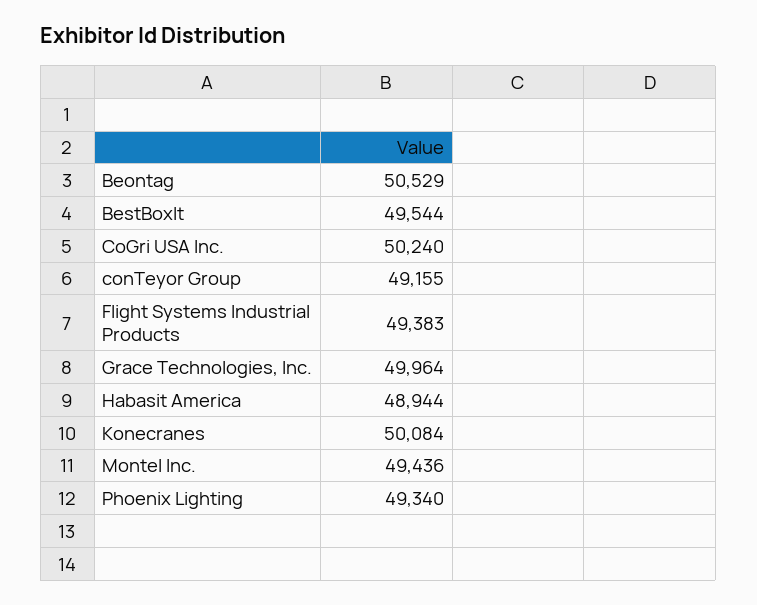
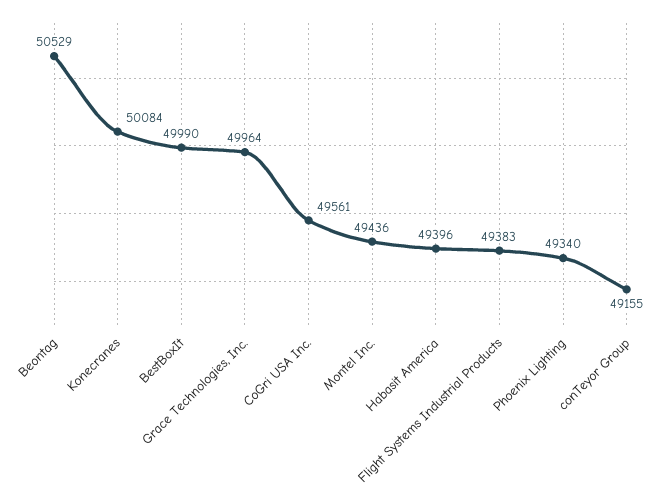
  {
    "Beontag": 50529,
-   "BestBoxIt": 49544,
+   "BestBoxIt": 49990,
-   "CoGri USA Inc.": 50240,
+   "CoGri USA Inc.": 49561,
    "conTeyor Group": 49155,
    "Flight Systems Industrial Products": 49383,
    "Grace Technologies, Inc.": 49964,
-   "Habasit America": 48944,
+   "Habasit America": 49396,
    "Konecranes": 50084,
    "Montel Inc.": 49436,
    "Phoenix Lighting": 49340
  }

